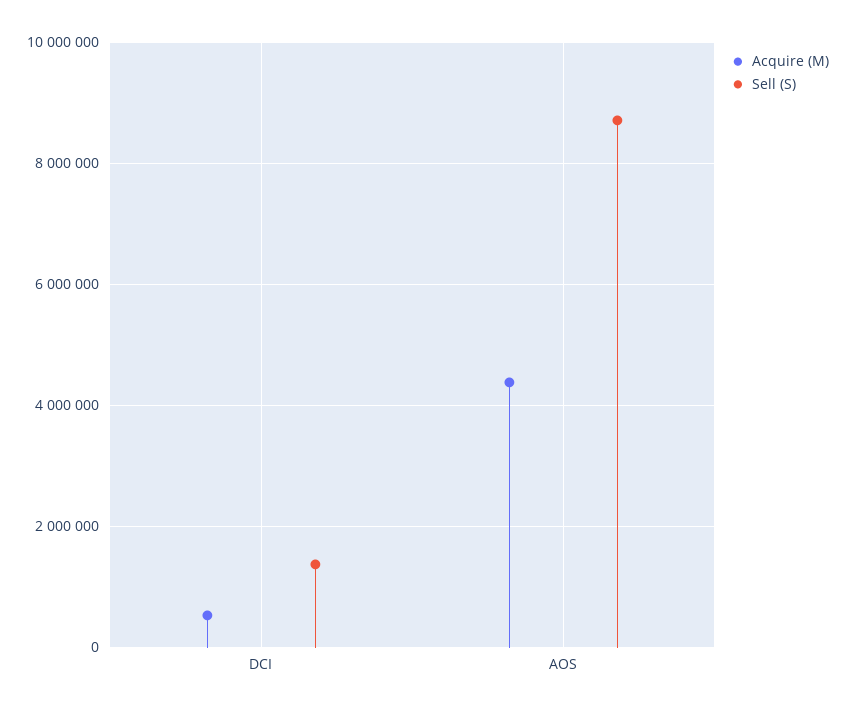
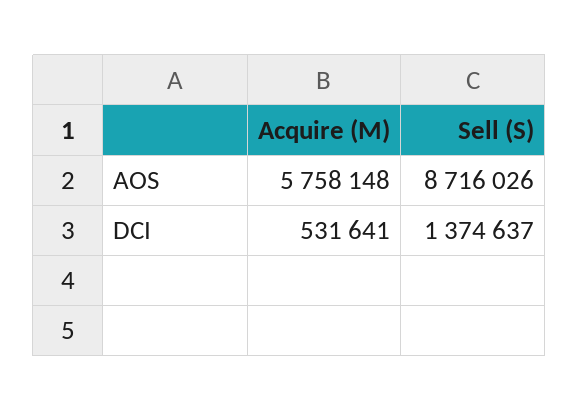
  {
    "Acquire (M)": {
      "DCI": 531641,
-     "AOS": 4400000
+     "AOS": 5758148
    },
    "Sell (S)": {
      "DCI": 1374637,
      "AOS": 8716026
    }
  }

